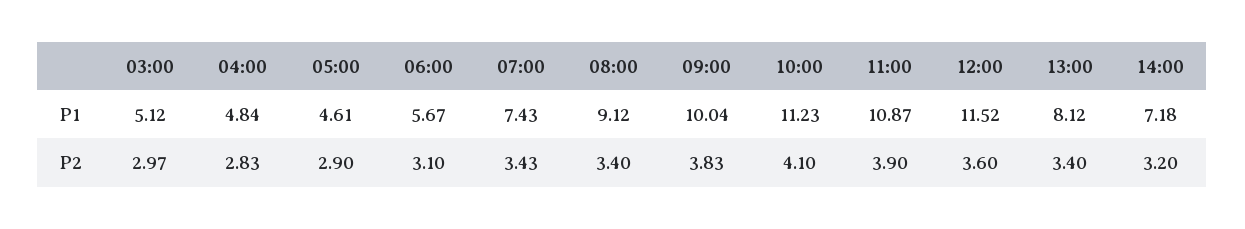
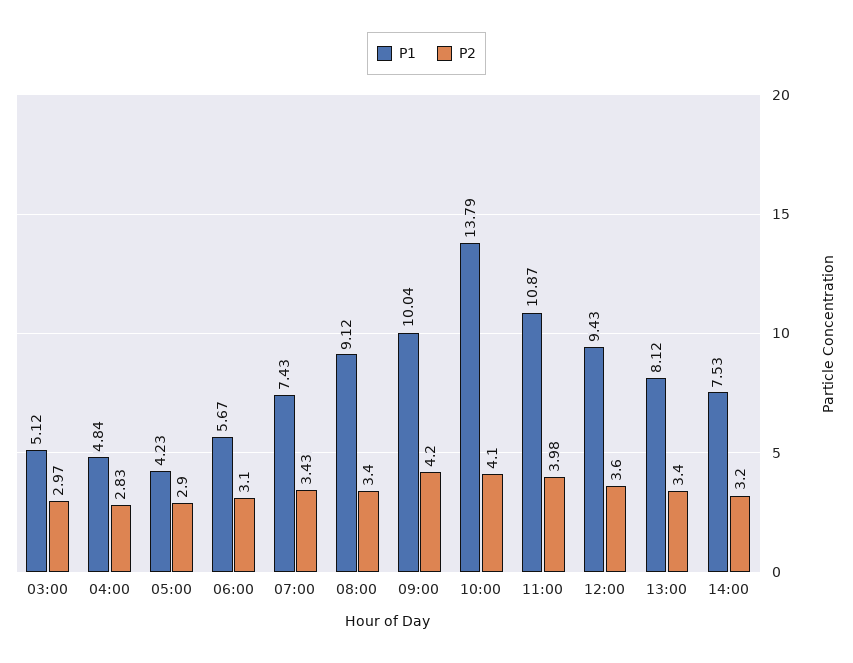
  {
    "P1": {
      "03:00": 5.12,
      "04:00": 4.84,
-     "05:00": 4.61,
+     "05:00": 4.23,
      "06:00": 5.67,
      "07:00": 7.43,
      "08:00": 9.12,
      "09:00": 10.04,
-     "10:00": 11.23,
+     "10:00": 13.79,
      "11:00": 10.87,
-     "12:00": 11.52,
+     "12:00": 9.43,
      "13:00": 8.12,
-     "14:00": 7.18
+     "14:00": 7.53
    },
    "P2": {
      "03:00": 2.97,
      "04:00": 2.83,
      "05:00": 2.9,
      "06:00": 3.1,
      "07:00": 3.43,
      "08:00": 3.4,
-     "09:00": 3.83,
+     "09:00": 4.2,
      "10:00": 4.1,
-     "11:00": 3.9,
+     "11:00": 3.98,
      "12:00": 3.6,
      "13:00": 3.4,
      "14:00": 3.2
    }
  }

